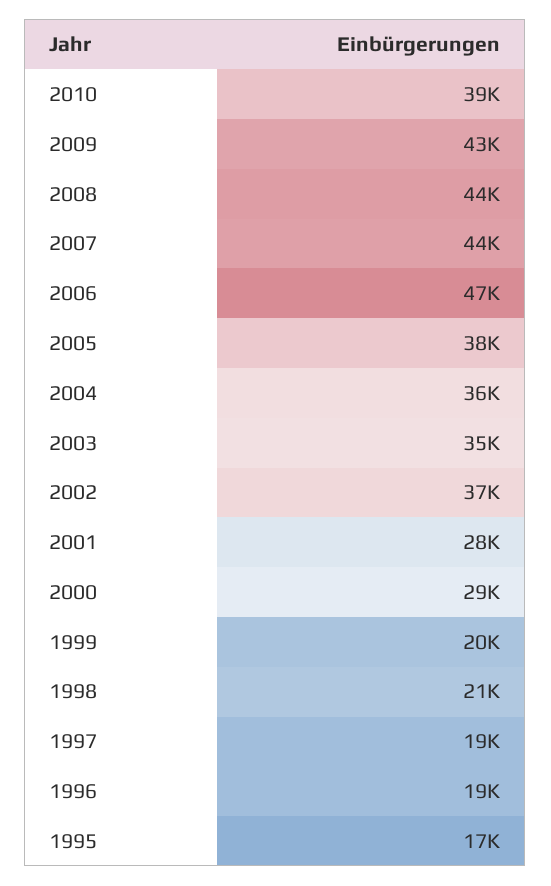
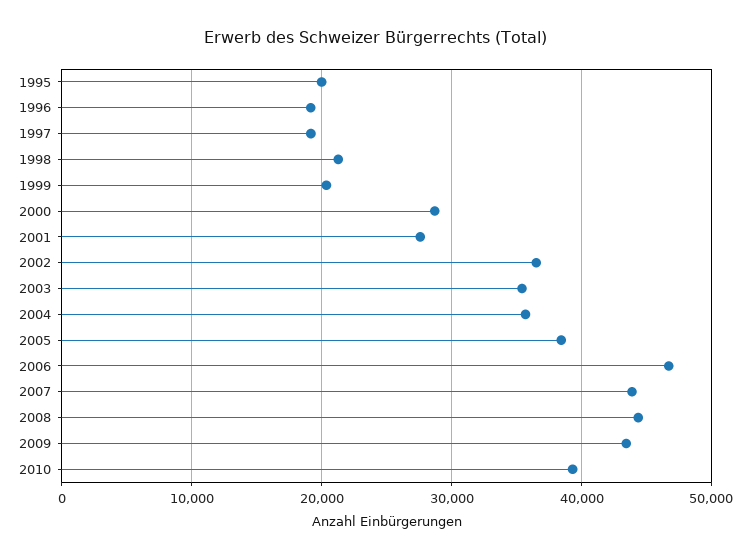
  {
    "2010": 39000,
    "2009": 43000,
    "2008": 44000,
    "2007": 44000,
    "2006": 47000,
    "2005": 38000,
    "2004": 36000,
    "2003": 35000,
    "2002": 37000,
    "2001": 28000,
    "2000": 29000,
    "1999": 20000,
    "1998": 21000,
    "1997": 19000,
    "1996": 19000,
-   "1995": 17000
+   "1995": 20000
  }

